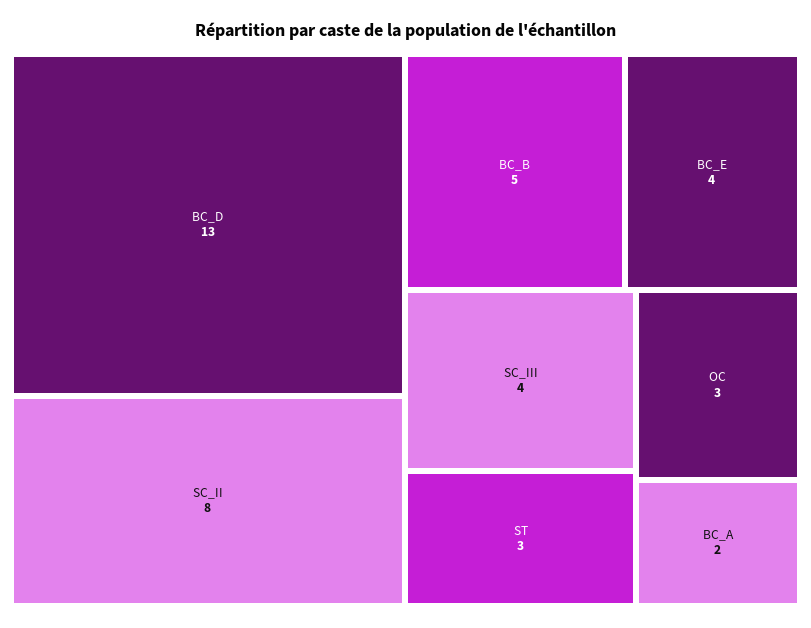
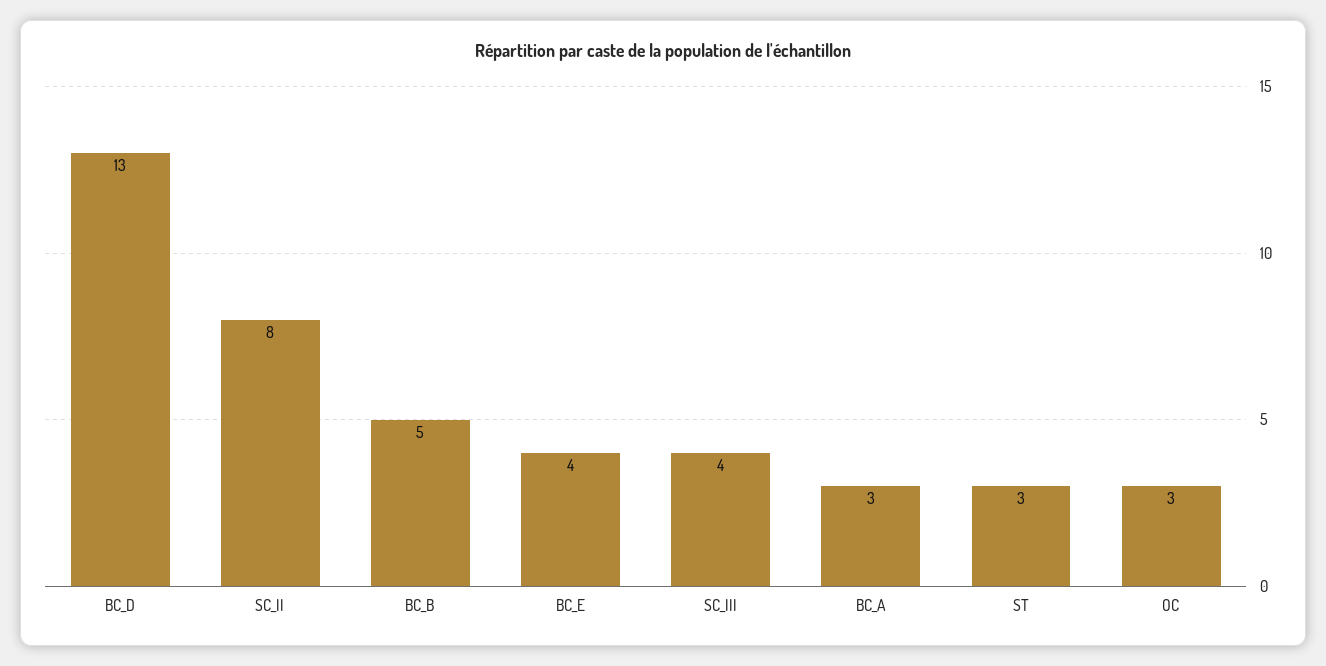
  {
    "BC_D": 13,
    "SC_II": 8,
    "BC_B": 5,
    "BC_E": 4,
    "SC_III": 4,
    "ST": 3,
    "OC": 3,
-   "BC_A": 2
+   "BC_A": 3
  }

